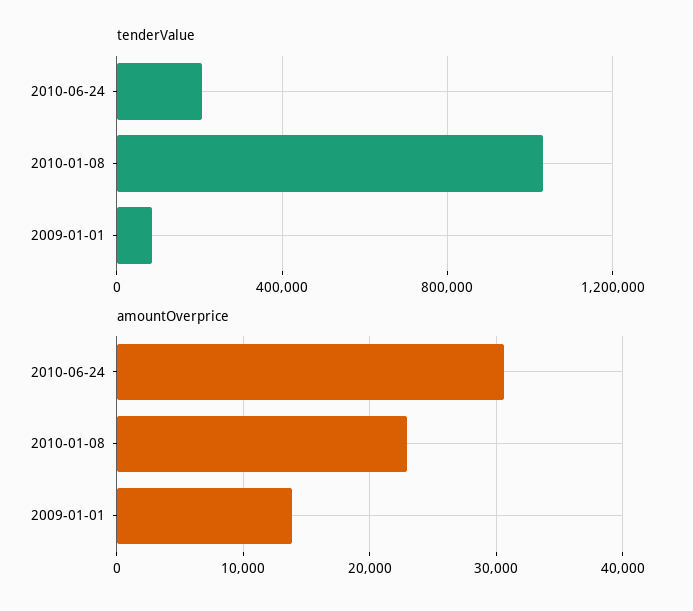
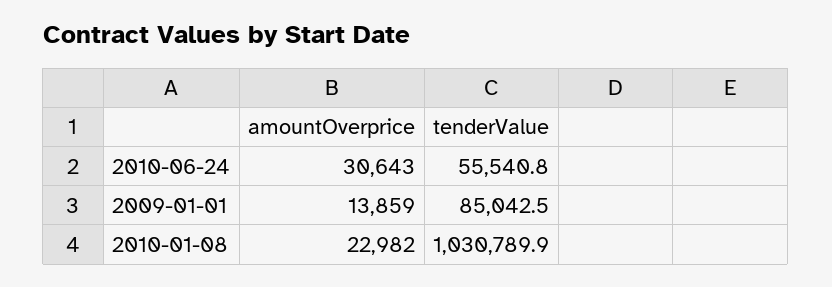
  {
    "tenderValue": {
-     "2010-06-24": 200000,
+     "2010-06-24": 55540.8,
      "2010-01-08": 1030789.9,
      "2009-01-01": 85042.5
    },
    "amountOverprice": {
      "2010-06-24": 30643,
      "2010-01-08": 22982,
      "2009-01-01": 13859
    }
  }

